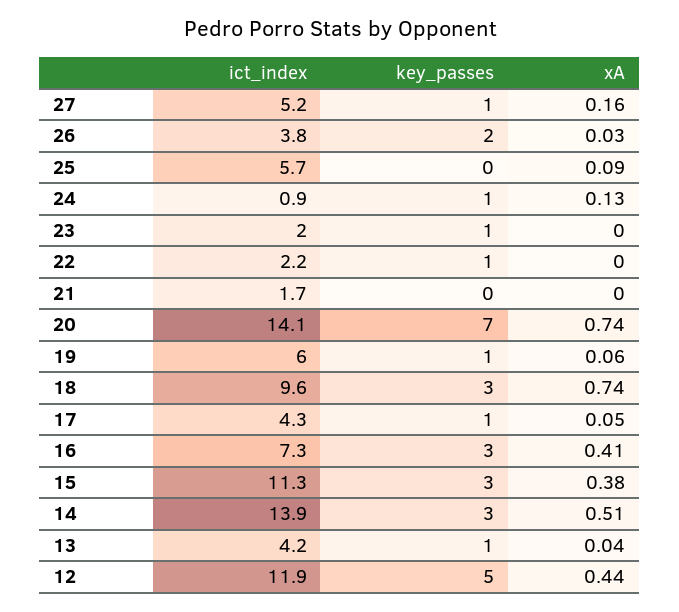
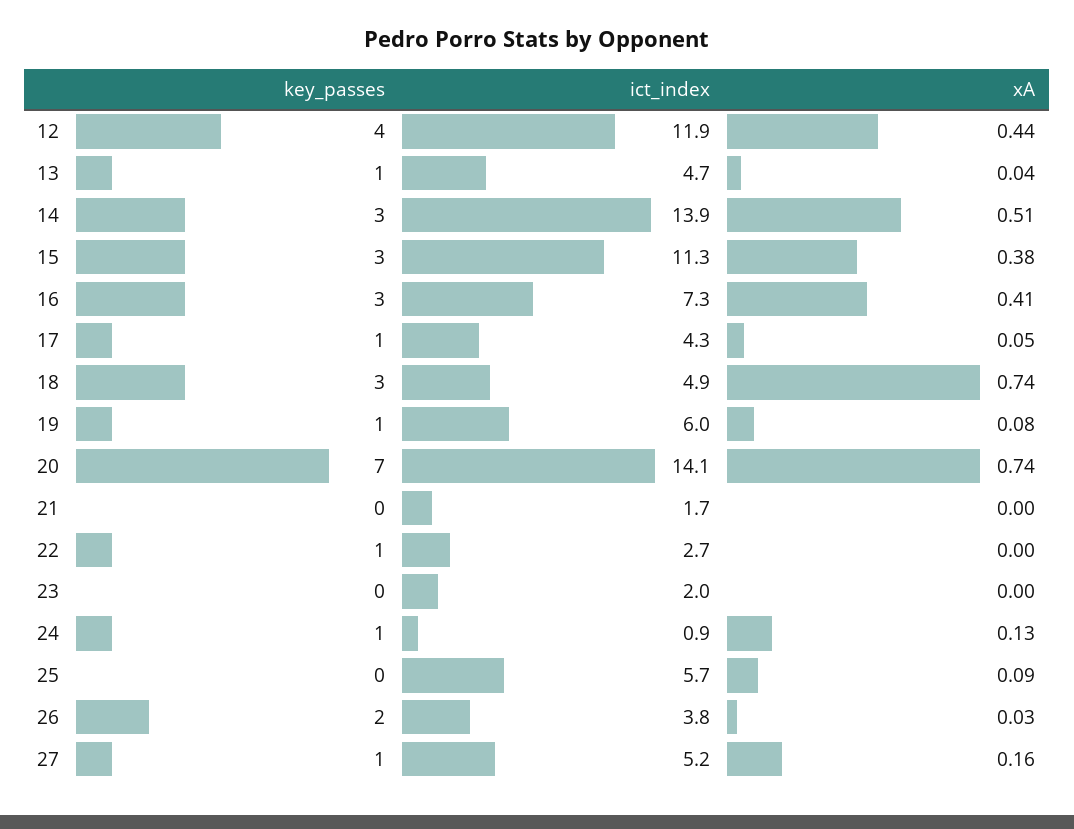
  {
    "ict_index": {
      "27": 5.2,
      "26": 3.8,
      "25": 5.7,
      "24": 0.9,
      "23": 2,
-     "22": 2.2,
+     "22": 2.7,
      "21": 1.7,
      "20": 14.1,
      "19": 6,
-     "18": 9.6,
+     "18": 4.9,
      "17": 4.3,
      "16": 7.3,
      "15": 11.3,
      "14": 13.9,
-     "13": 4.2,
+     "13": 4.7,
      "12": 11.9
    },
    "key_passes": {
      "27": 1,
      "26": 2,
      "25": 0,
      "24": 1,
-     "23": 1,
+     "23": 0,
      "22": 1,
      "21": 0,
      "20": 7,
      "19": 1,
      "18": 3,
      "17": 1,
      "16": 3,
      "15": 3,
      "14": 3,
      "13": 1,
-     "12": 5
+     "12": 4
    },
    "xA": {
      "27": 0.16,
      "26": 0.03,
      "25": 0.09,
      "24": 0.13,
      "23": 0,
      "22": 0,
      "21": 0,
      "20": 0.74,
-     "19": 0.06,
+     "19": 0.08,
      "18": 0.74,
      "17": 0.05,
      "16": 0.41,
      "15": 0.38,
      "14": 0.51,
      "13": 0.04,
      "12": 0.44
    }
  }

